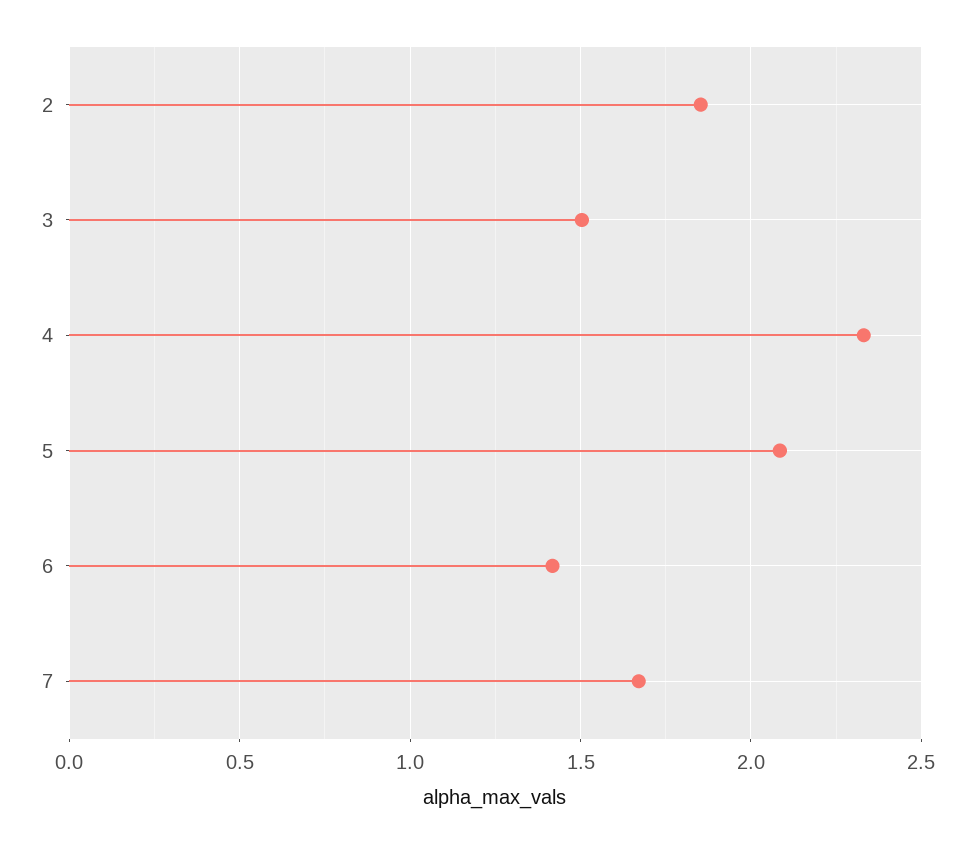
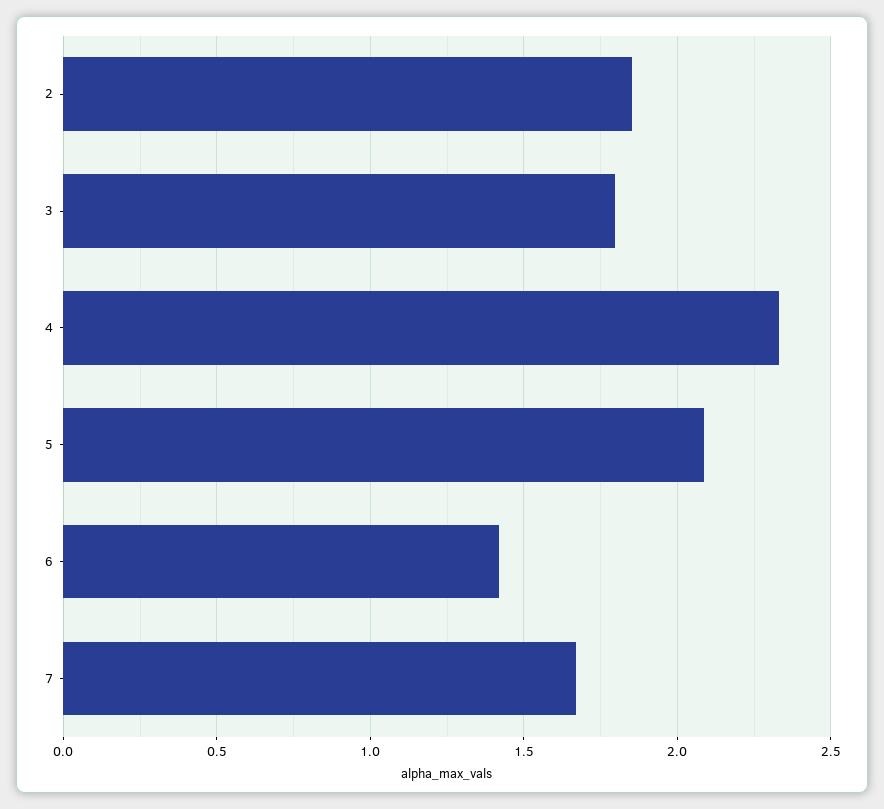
  {
    "2": 1.85,
-   "3": 1.5,
+   "3": 1.8,
    "4": 2.35,
    "5": 2.1,
    "6": 1.4,
    "7": 1.65
  }

